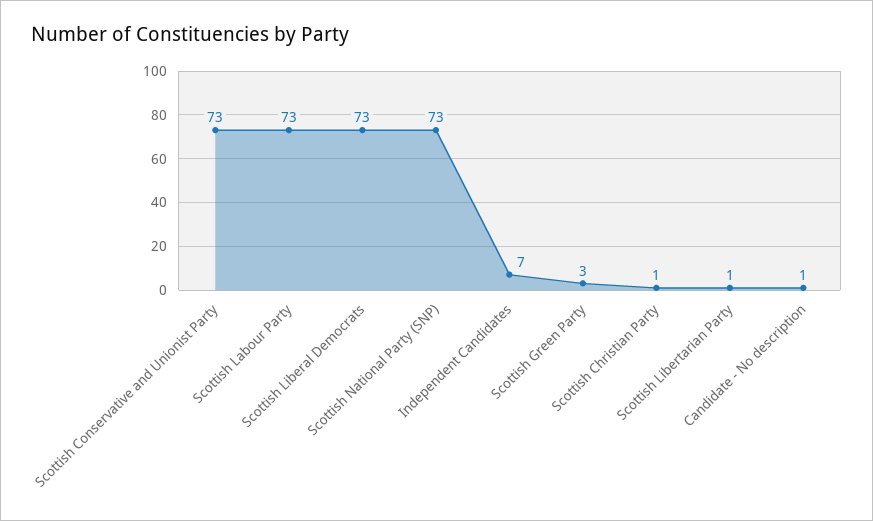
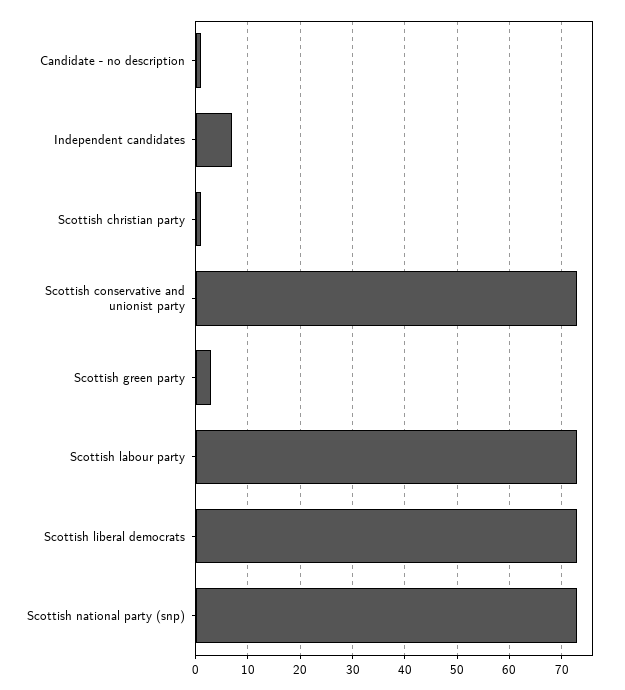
  {
    "Scottish Conservative and Unionist Party": 73,
    "Scottish Labour Party": 73,
    "Scottish Liberal Democrats": 73,
    "Scottish National Party (SNP)": 73,
    "Independent Candidates": 7,
    "Scottish Green Party": 3,
    "Scottish Christian Party": 1,
-   "Scottish Libertarian Party": 1,
    "Candidate - No description": 1
  }

